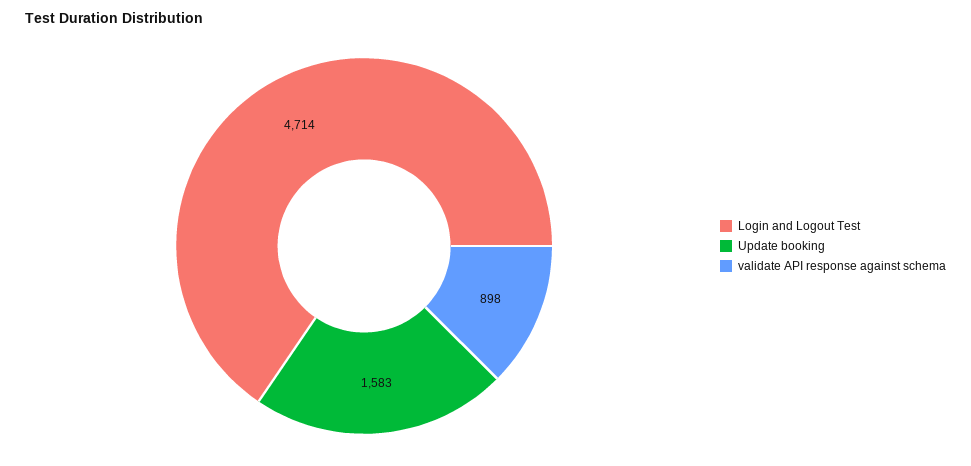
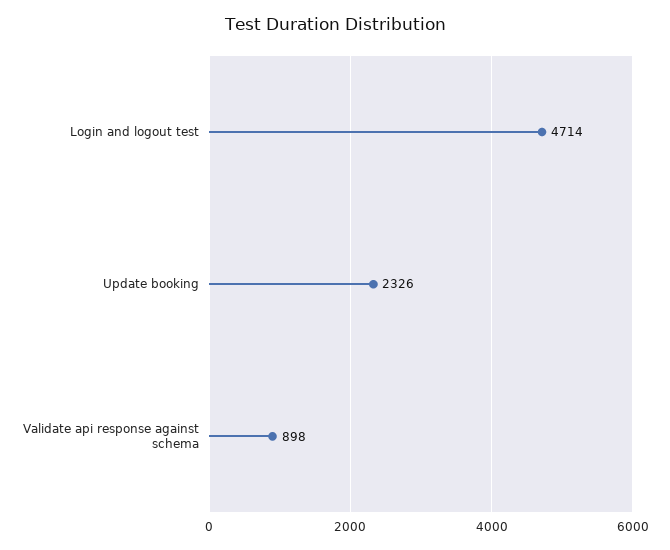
  {
    "Login and Logout Test": 4714,
-   "Update booking": 1583,
+   "Update booking": 2326,
    "validate API response against schema": 898
  }

